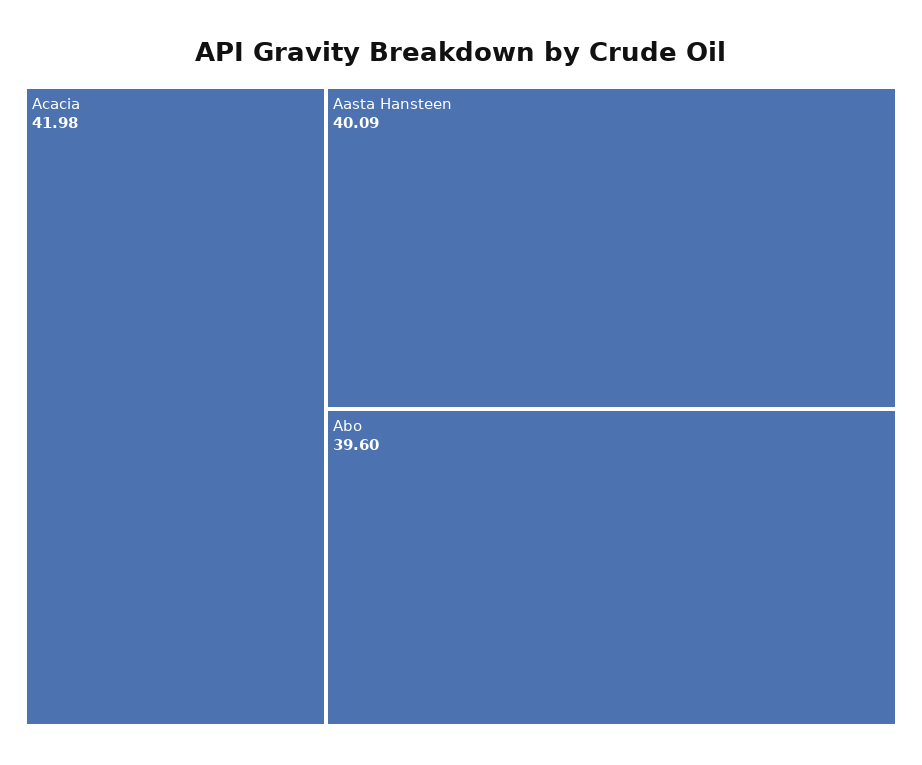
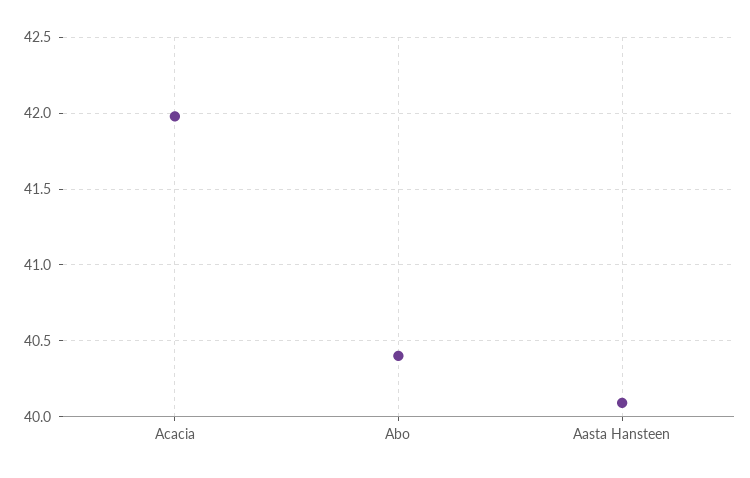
  {
    "Acacia": 41.98,
    "Aasta Hansteen": 40.09,
-   "Abo": 39.6
+   "Abo": 40.4
  }

